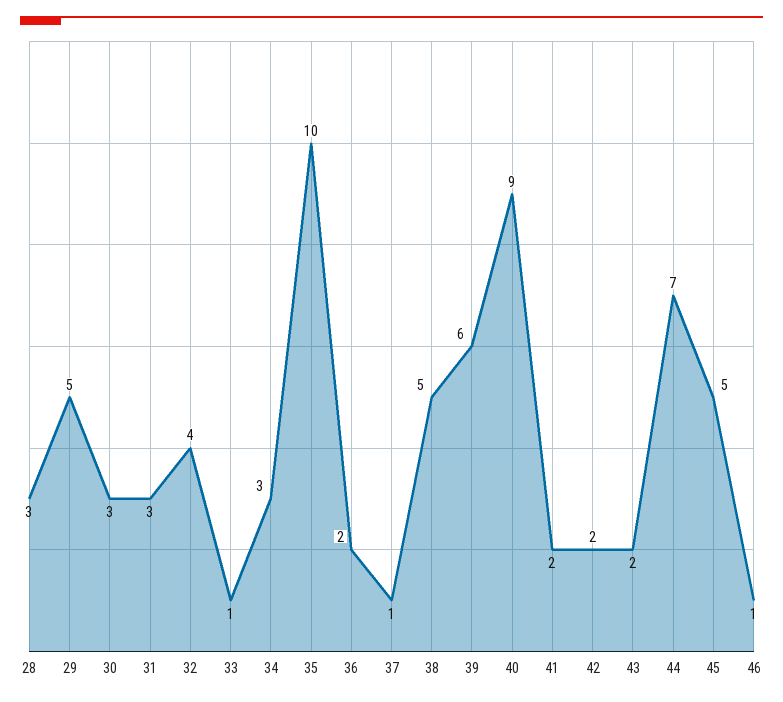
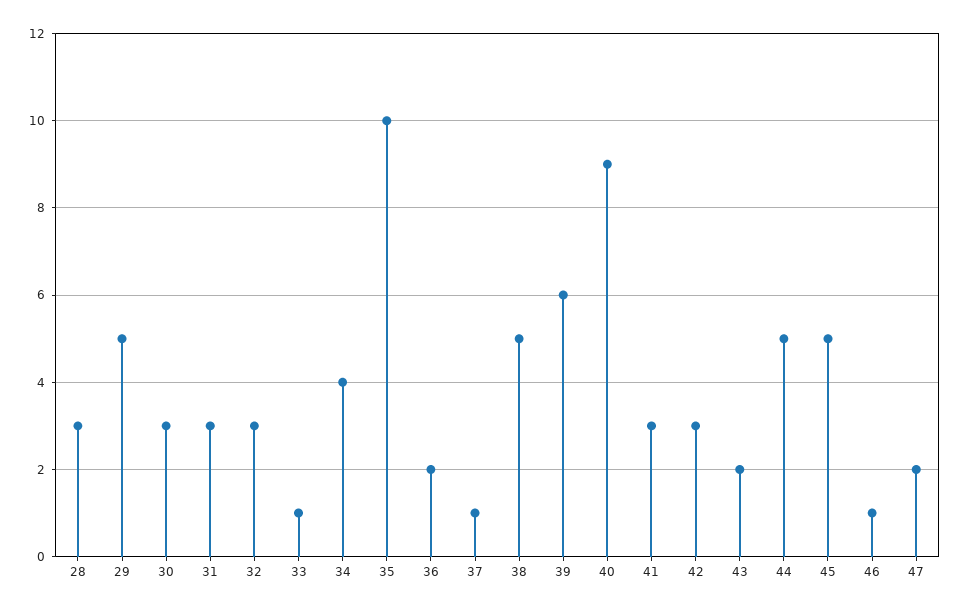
  {
    "28": 3,
    "29": 5,
    "30": 3,
    "31": 3,
-   "32": 4,
+   "32": 3,
    "33": 1,
-   "34": 3,
+   "34": 4,
    "35": 10,
    "36": 2,
    "37": 1,
    "38": 5,
    "39": 6,
    "40": 9,
-   "41": 2,
+   "41": 3,
-   "42": 2,
+   "42": 3,
    "43": 2,
-   "44": 7,
+   "44": 5,
    "45": 5,
-   "46": 1
+   "46": 1,
+   "47": 2
  }

